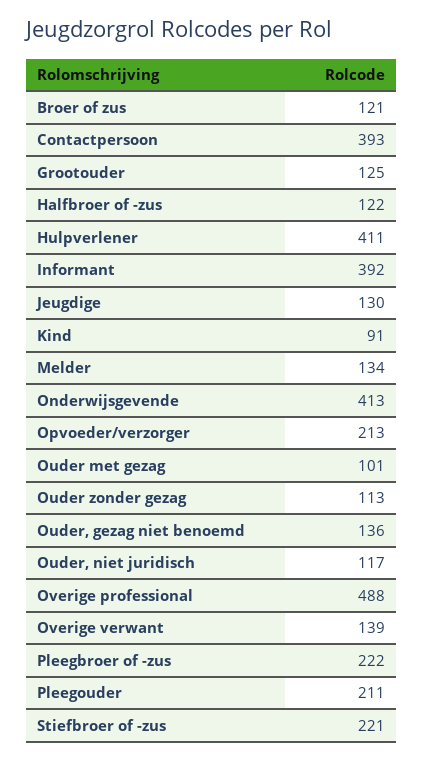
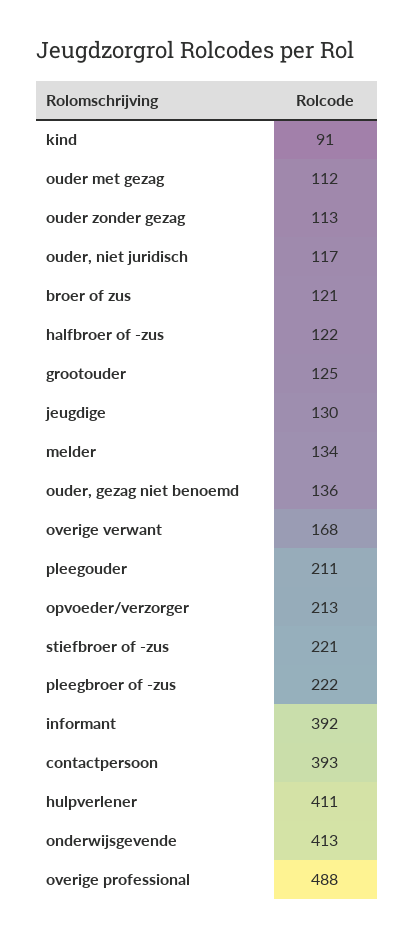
  {
    "Broer of zus": 121,
    "Contactpersoon": 393,
    "Grootouder": 125,
    "Halfbroer of -zus": 122,
    "Hulpverlener": 411,
    "Informant": 392,
    "Jeugdige": 130,
    "Kind": 91,
    "Melder": 134,
    "Onderwijsgevende": 413,
    "Opvoeder/verzorger": 213,
-   "Ouder met gezag": 101,
+   "Ouder met gezag": 112,
    "Ouder zonder gezag": 113,
    "Ouder, gezag niet benoemd": 136,
    "Ouder, niet juridisch": 117,
    "Overige professional": 488,
-   "Overige verwant": 139,
+   "Overige verwant": 168,
    "Pleegbroer of -zus": 222,
    "Pleegouder": 211,
    "Stiefbroer of -zus": 221
  }

